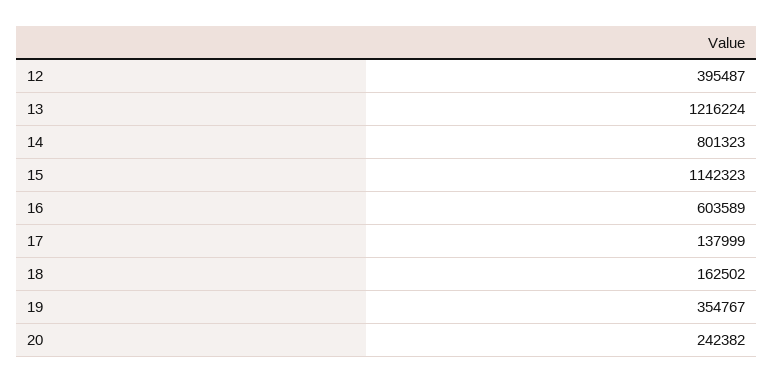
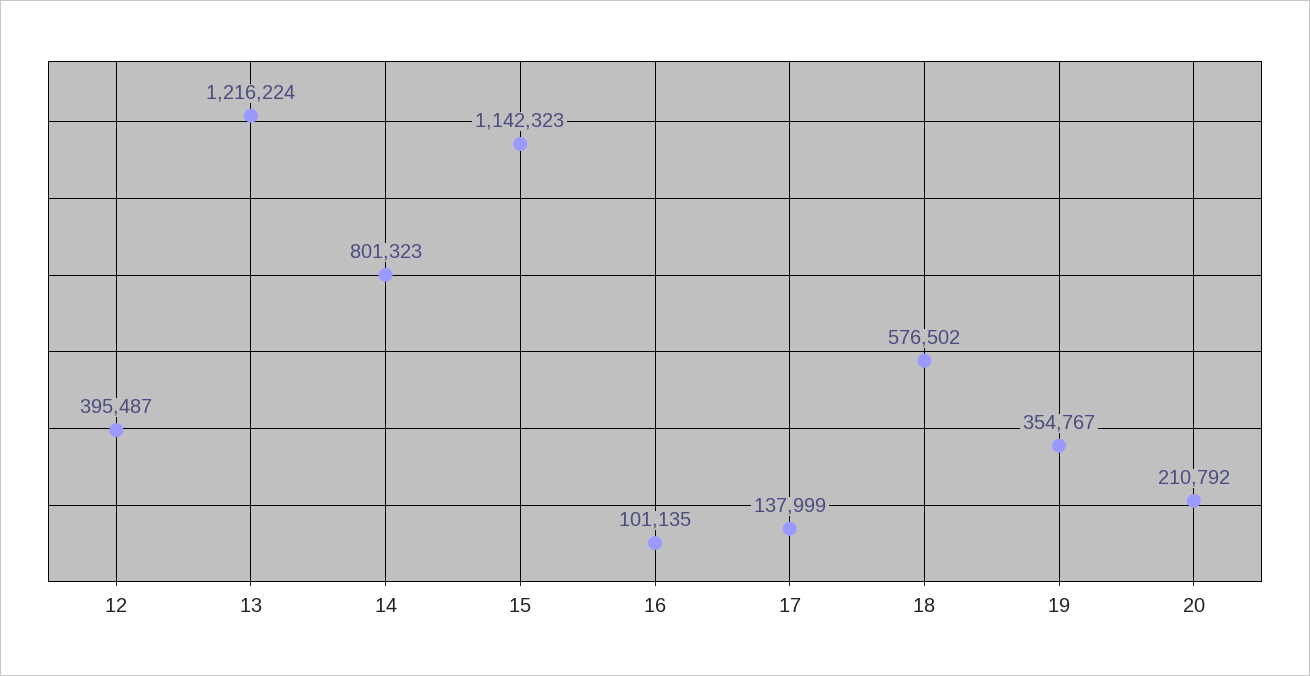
  {
    "12": 395487,
    "13": 1216224,
    "14": 801323,
    "15": 1142323,
-   "16": 603589,
+   "16": 101135,
    "17": 137999,
-   "18": 162502,
+   "18": 576502,
    "19": 354767,
-   "20": 242382
+   "20": 210792
  }

